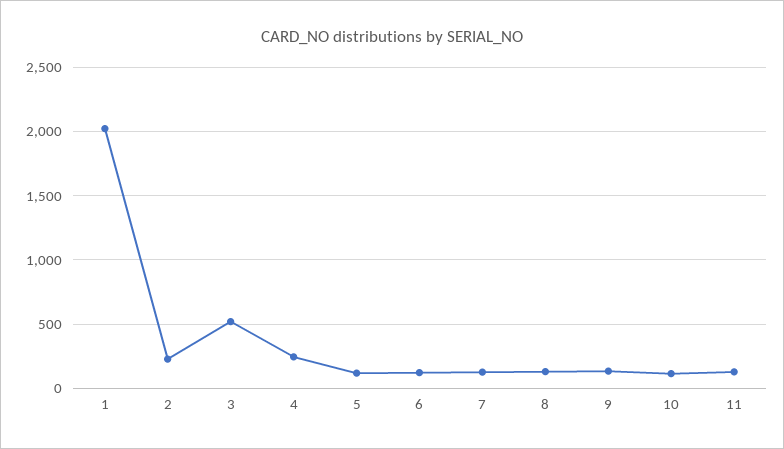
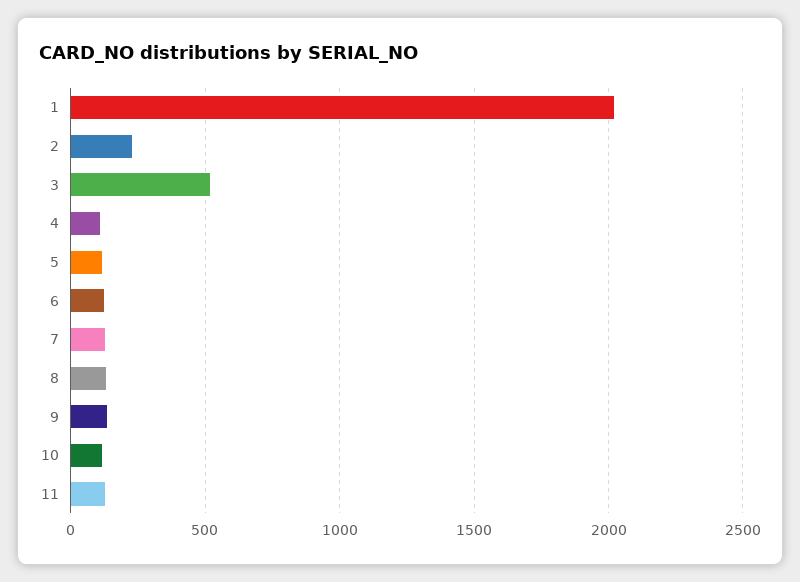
  {
    "1": 2000,
    "2": 250,
    "3": 500,
-   "4": 250,
+   "4": 100,
    "5": 100,
    "6": 100,
    "7": 150,
    "8": 150,
    "9": 150,
    "10": 100,
    "11": 150
  }

